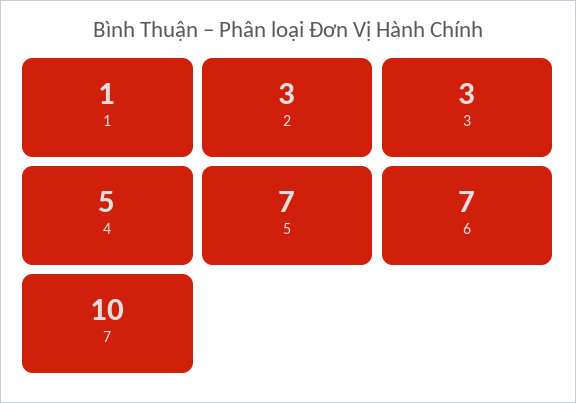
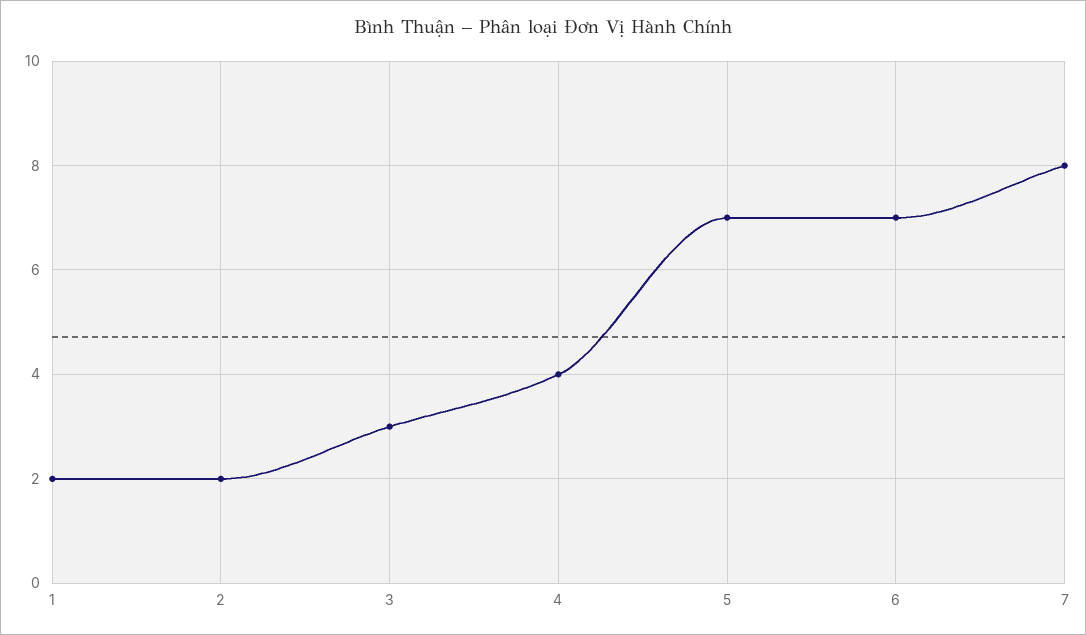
  {
-   "1": 1,
+   "1": 2,
-   "2": 3,
+   "2": 2,
    "3": 3,
-   "4": 5,
+   "4": 4,
    "5": 7,
    "6": 7,
-   "7": 10
+   "7": 8
  }

